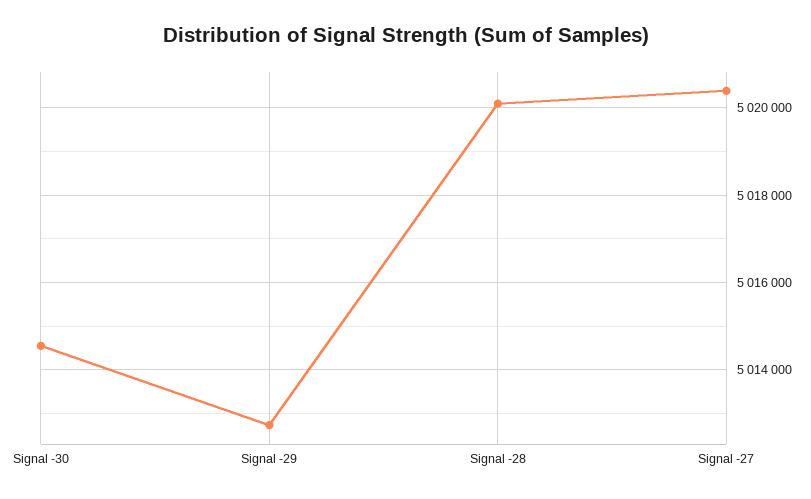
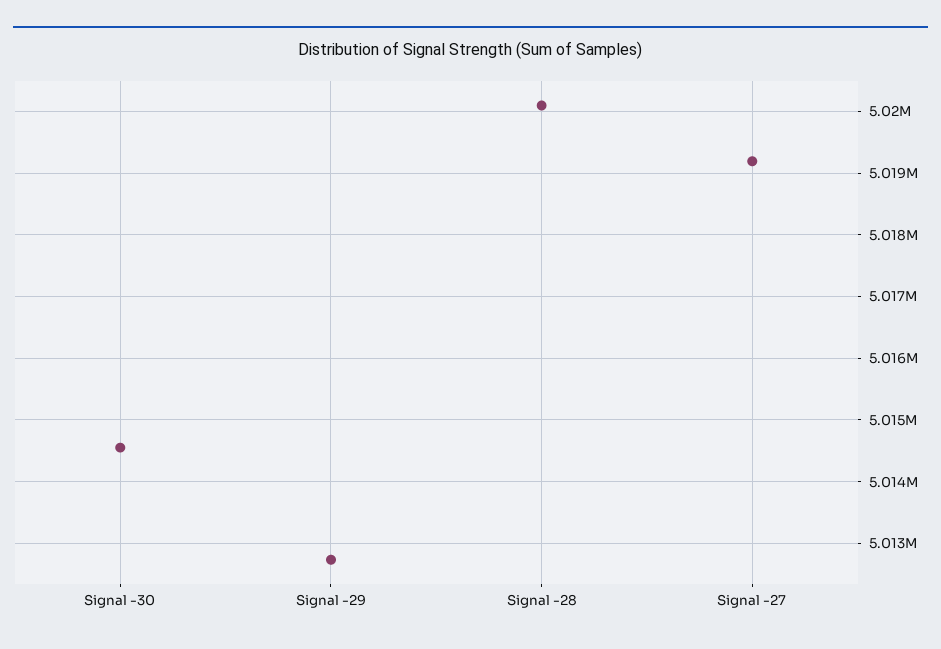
  {
    "Signal -30": 5014600,
    "Signal -29": 5012700,
    "Signal -28": 5020100,
-   "Signal -27": 5020400
+   "Signal -27": 5019200
  }

